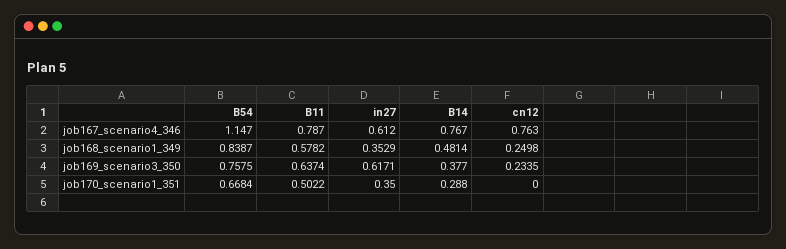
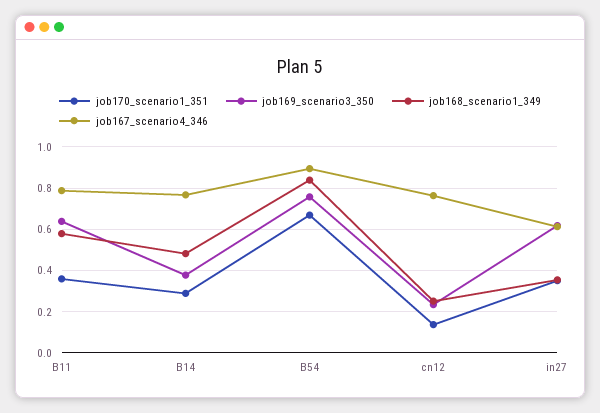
  {
    "job167_scenario4_346": {
-     "B54": 1.147,
+     "B54": 0.9,
      "B11": 0.787,
      "in27": 0.612,
      "B14": 0.767,
      "cn12": 0.763
    },
    "job168_scenario1_349": {
      "B54": 0.8387,
      "B11": 0.5782,
      "in27": 0.3529,
      "B14": 0.4814,
      "cn12": 0.2498
    },
    "job169_scenario3_350": {
      "B54": 0.7575,
      "B11": 0.6374,
      "in27": 0.6171,
      "B14": 0.377,
      "cn12": 0.2335
    },
    "job170_scenario1_351": {
      "B54": 0.6684,
-     "B11": 0.5022,
+     "B11": 0.35,
      "in27": 0.35,
      "B14": 0.288,
-     "cn12": 0
+     "cn12": 0.15
    }
  }

